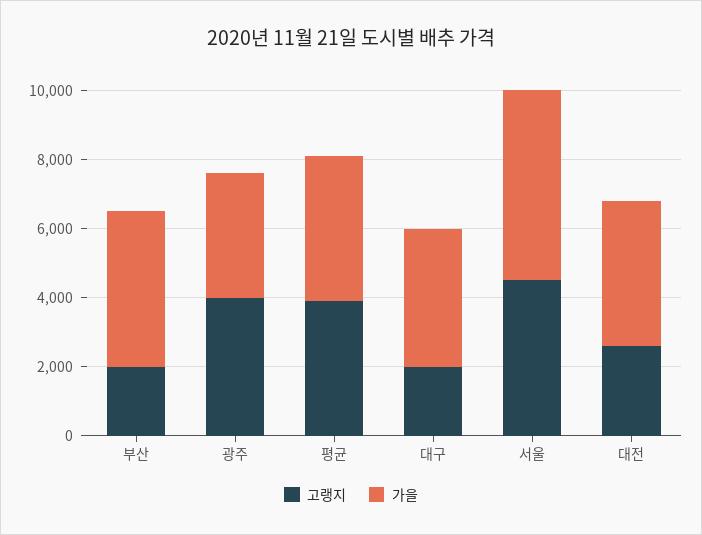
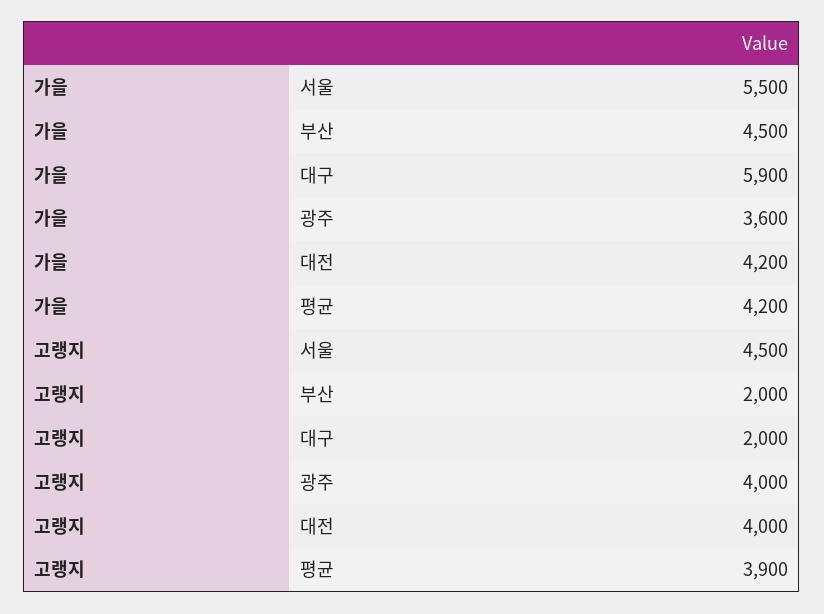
  {
    "고랭지": {
      "부산": 2000,
      "광주": 4000,
      "평균": 3900,
      "대구": 2000,
      "서울": 4500,
-     "대전": 2500
+     "대전": 4000
    },
    "가을": {
      "부산": 4500,
      "광주": 3600,
      "평균": 4200,
-     "대구": 4000,
+     "대구": 5900,
      "서울": 5500,
      "대전": 4200
    }
  }

